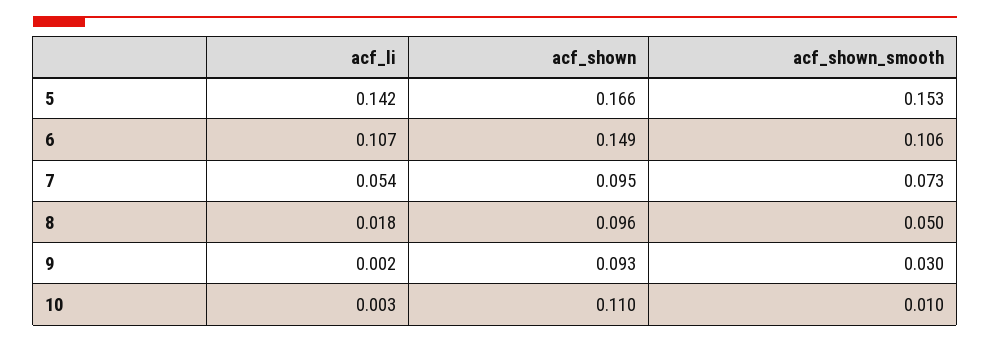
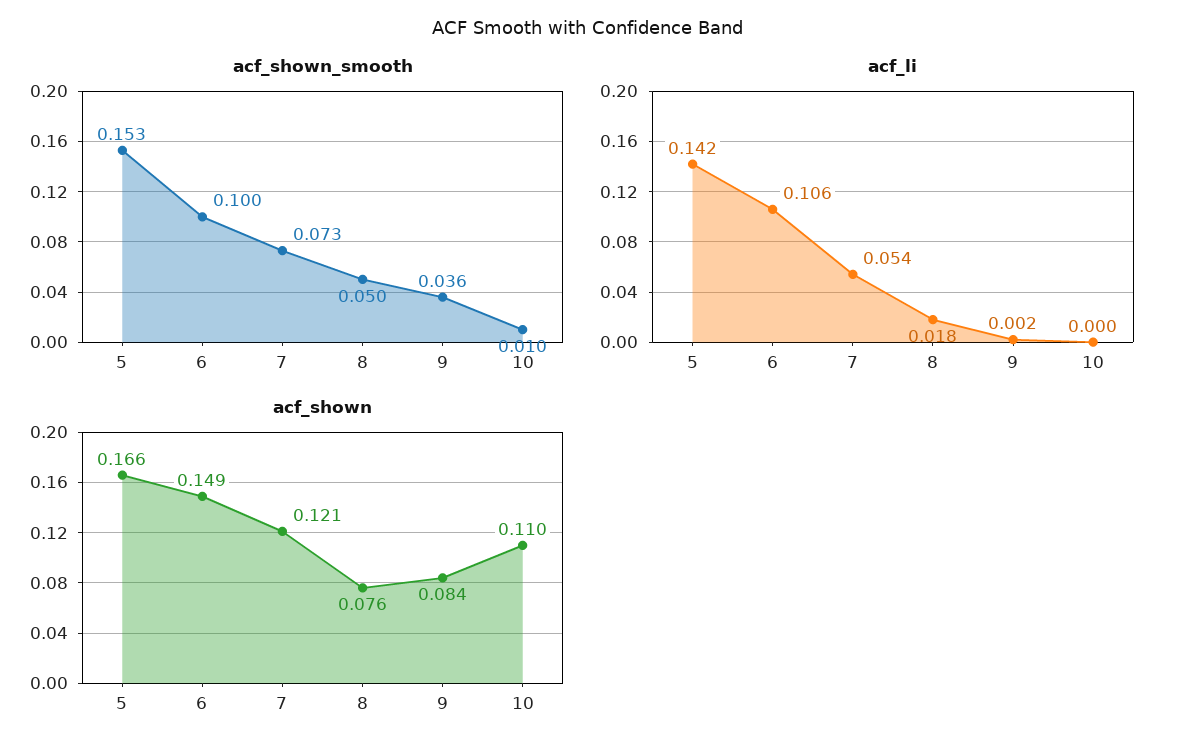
  {
    "acf_li": {
      "5": 0.142,
-     "6": 0.107,
+     "6": 0.106,
      "7": 0.054,
      "8": 0.018,
      "9": 0.002,
-     "10": 0.003
+     "10": 0
    },
    "acf_shown": {
      "5": 0.166,
      "6": 0.149,
-     "7": 0.095,
+     "7": 0.121,
-     "8": 0.096,
+     "8": 0.076,
-     "9": 0.093,
+     "9": 0.084,
      "10": 0.11
    },
    "acf_shown_smooth": {
      "5": 0.153,
-     "6": 0.106,
+     "6": 0.1,
      "7": 0.073,
      "8": 0.05,
-     "9": 0.03,
+     "9": 0.036,
      "10": 0.01
    }
  }

